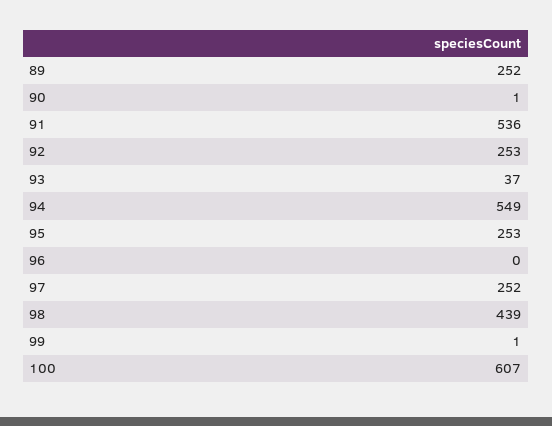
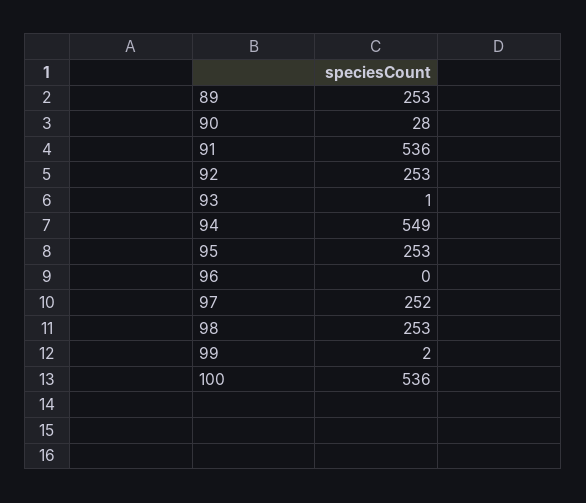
  {
-   "89": 252,
+   "89": 253,
-   "90": 1,
+   "90": 28,
    "91": 536,
    "92": 253,
-   "93": 37,
+   "93": 1,
    "94": 549,
    "95": 253,
    "96": 0,
    "97": 252,
-   "98": 439,
+   "98": 253,
-   "99": 1,
+   "99": 2,
-   "100": 607
+   "100": 536
  }

